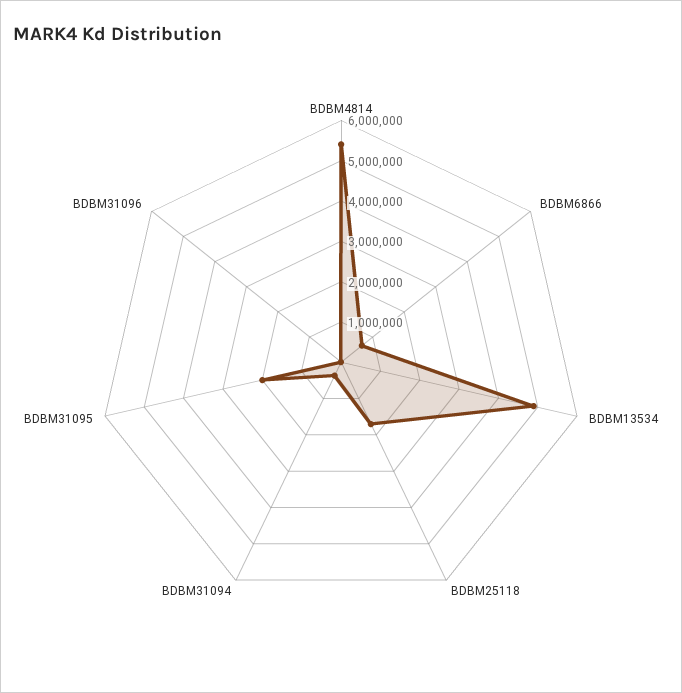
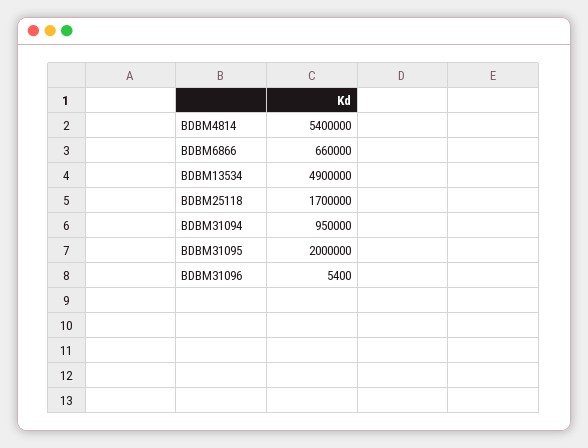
  {
    "BDBM4814": 5400000,
    "BDBM6866": 660000,
    "BDBM13534": 4900000,
    "BDBM25118": 1700000,
-   "BDBM31094": 400000,
+   "BDBM31094": 950000,
    "BDBM31095": 2000000,
    "BDBM31096": 5400
  }

